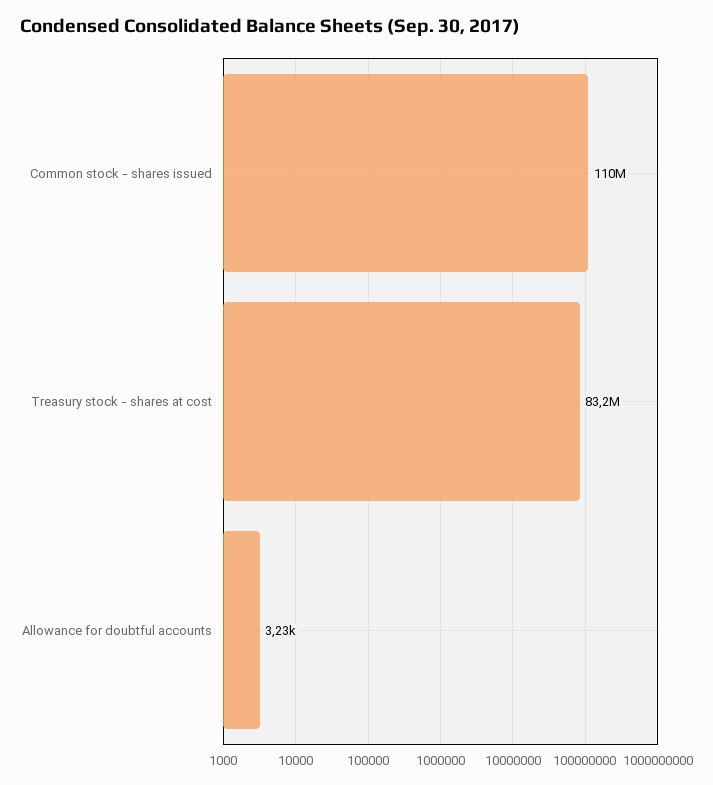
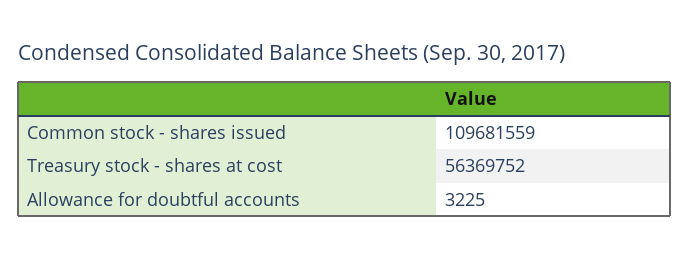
  {
    "Common stock - shares issued": 109681559,
-   "Treasury stock - shares at cost": 83200000,
+   "Treasury stock - shares at cost": 56369752,
    "Allowance for doubtful accounts": 3225
  }

